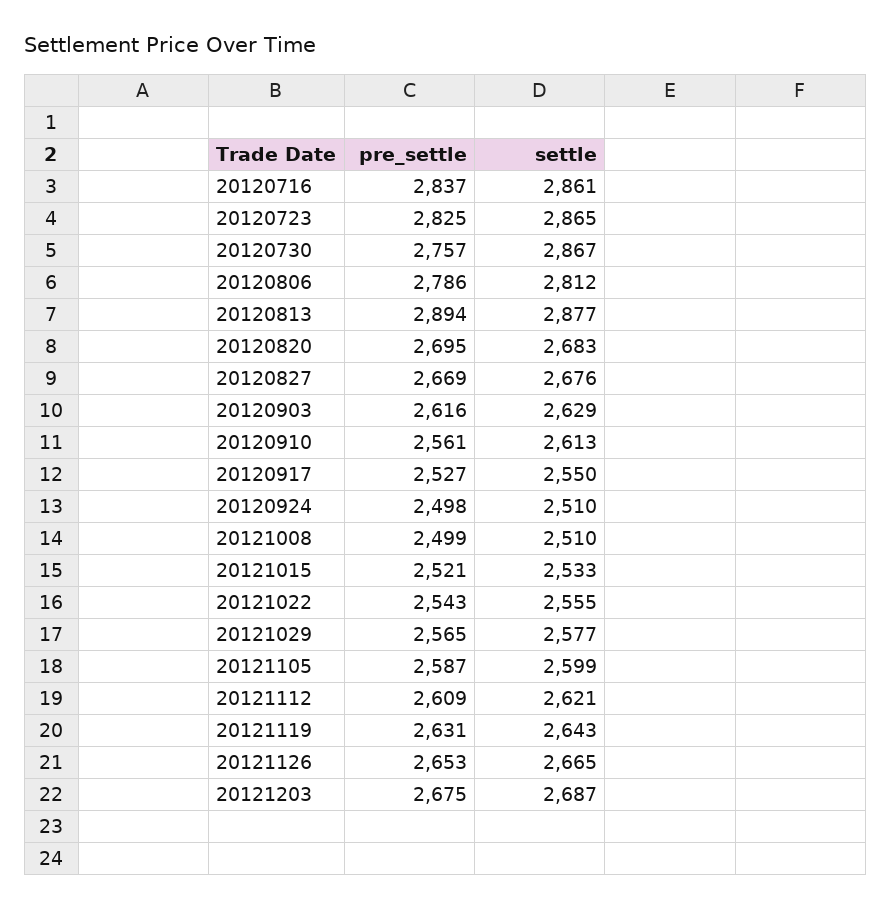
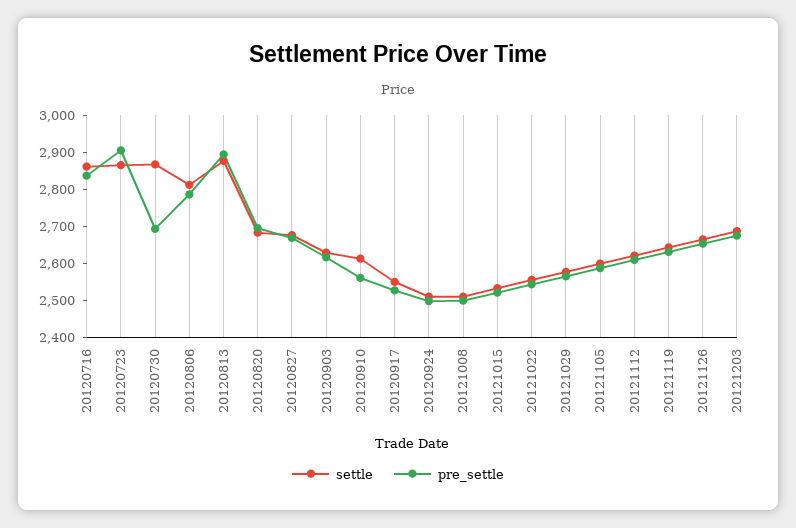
  {
    "pre_settle": {
      "20120716": 2837,
-     "20120723": 2825,
+     "20120723": 2900,
-     "20120730": 2757,
+     "20120730": 2700,
      "20120806": 2786,
      "20120813": 2894,
      "20120820": 2695,
      "20120827": 2669,
      "20120903": 2616,
      "20120910": 2561,
      "20120917": 2527,
      "20120924": 2498,
      "20121008": 2499,
      "20121015": 2521,
      "20121022": 2543,
      "20121029": 2565,
      "20121105": 2587,
      "20121112": 2609,
      "20121119": 2631,
      "20121126": 2653,
      "20121203": 2675
    },
    "settle": {
      "20120716": 2861,
      "20120723": 2865,
      "20120730": 2867,
      "20120806": 2812,
      "20120813": 2877,
      "20120820": 2683,
      "20120827": 2676,
      "20120903": 2629,
      "20120910": 2613,
      "20120917": 2550,
      "20120924": 2510,
      "20121008": 2510,
      "20121015": 2533,
      "20121022": 2555,
      "20121029": 2577,
      "20121105": 2599,
      "20121112": 2621,
      "20121119": 2643,
      "20121126": 2665,
      "20121203": 2687
    }
  }

